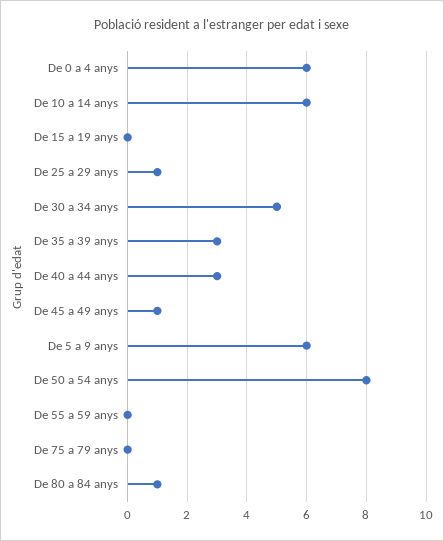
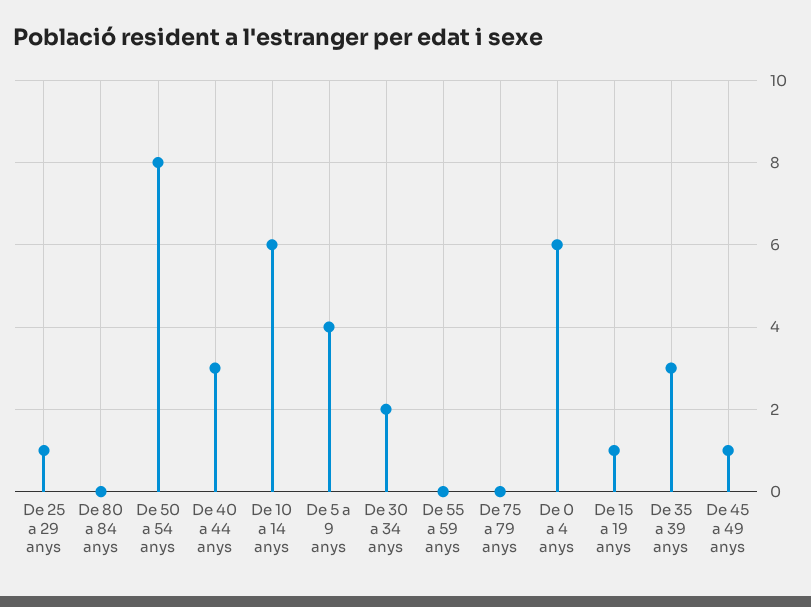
  {
    "De 0 a 4 anys": 6,
    "De 10 a 14 anys": 6,
-   "De 15 a 19 anys": 0,
+   "De 15 a 19 anys": 1,
    "De 25 a 29 anys": 1,
-   "De 30 a 34 anys": 5,
+   "De 30 a 34 anys": 2,
    "De 35 a 39 anys": 3,
    "De 40 a 44 anys": 3,
    "De 45 a 49 anys": 1,
-   "De 5 a 9 anys": 6,
+   "De 5 a 9 anys": 4,
    "De 50 a 54 anys": 8,
    "De 55 a 59 anys": 0,
    "De 75 a 79 anys": 0,
-   "De 80 a 84 anys": 1
+   "De 80 a 84 anys": 0
  }

